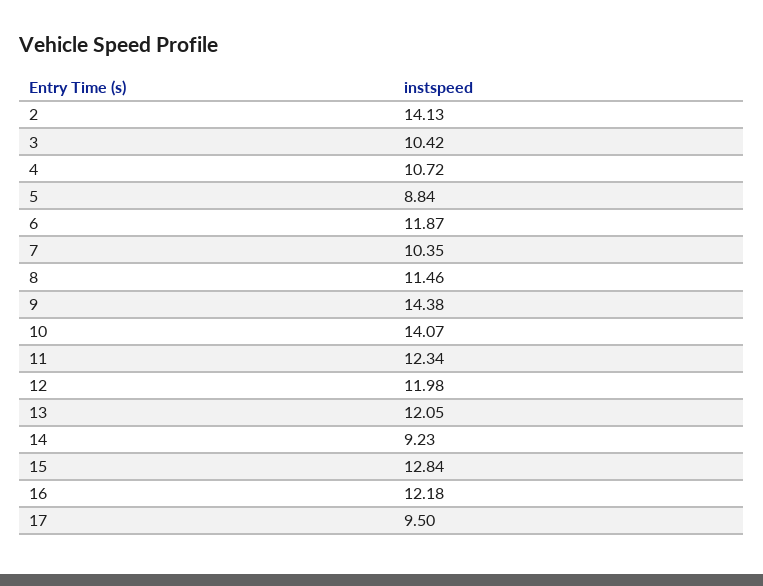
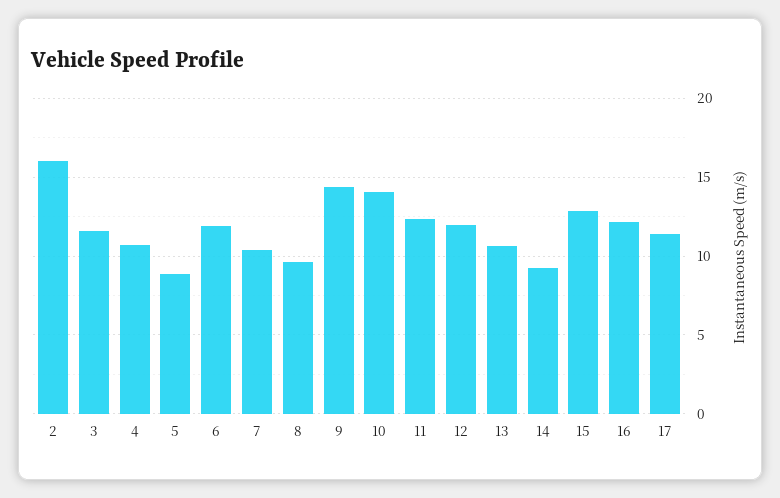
  {
-   "2": 14.13,
+   "2": 16,
-   "3": 10.42,
+   "3": 11.5,
    "4": 10.72,
    "5": 8.84,
    "6": 11.87,
    "7": 10.35,
-   "8": 11.46,
+   "8": 9.5,
    "9": 14.38,
    "10": 14.07,
    "11": 12.34,
    "12": 11.98,
-   "13": 12.05,
+   "13": 10.5,
    "14": 9.23,
    "15": 12.84,
    "16": 12.18,
-   "17": 9.5
+   "17": 11.5
  }

